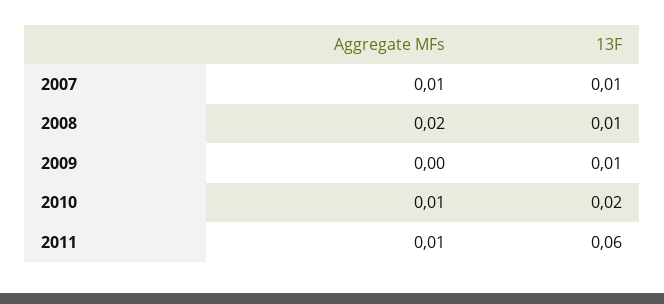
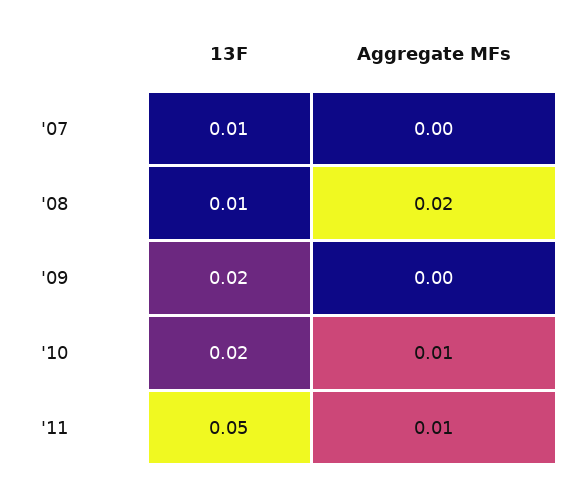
  {
    "Aggregate MFs": {
-     "2007": 0.01,
+     "2007": 0,
      "2008": 0.02,
      "2009": 0,
      "2010": 0.01,
      "2011": 0.01
    },
    "13F": {
      "2007": 0.01,
      "2008": 0.01,
-     "2009": 0.01,
+     "2009": 0.02,
      "2010": 0.02,
-     "2011": 0.06
+     "2011": 0.05
    }
  }

